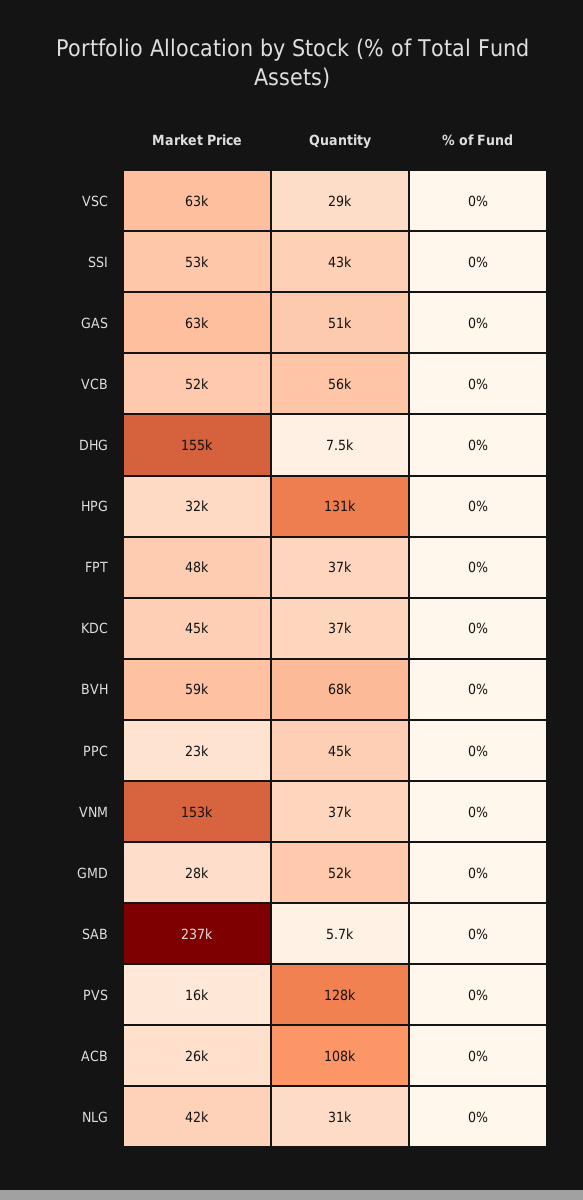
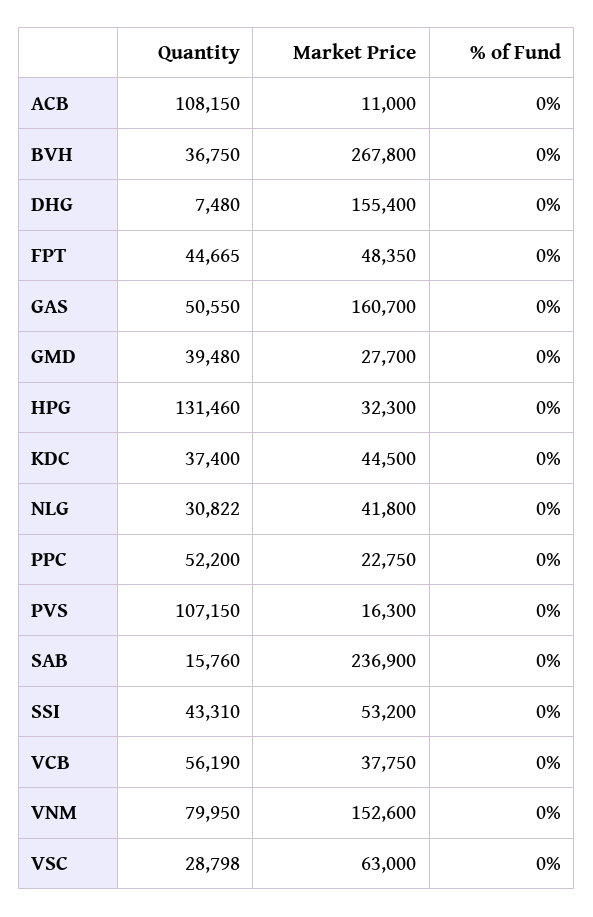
  {
    "Market Price": {
      "VSC": 63000,
      "SSI": 53200,
-     "GAS": 63000,
+     "GAS": 160700,
-     "VCB": 52000,
+     "VCB": 37750,
      "DHG": 155400,
      "HPG": 32300,
      "FPT": 48350,
      "KDC": 44500,
-     "BVH": 59000,
+     "BVH": 267800,
      "PPC": 22750,
      "VNM": 152600,
      "GMD": 27700,
      "SAB": 236900,
      "PVS": 16300,
-     "ACB": 26000,
+     "ACB": 11000,
      "NLG": 41800
    },
    "Quantity": {
      "VSC": 28798,
      "SSI": 43310,
      "GAS": 50550,
      "VCB": 56190,
      "DHG": 7480,
      "HPG": 131460,
-     "FPT": 37000,
+     "FPT": 44665,
      "KDC": 37400,
-     "BVH": 68000,
+     "BVH": 36750,
-     "PPC": 45000,
+     "PPC": 52200,
-     "VNM": 37000,
+     "VNM": 79950,
-     "GMD": 52000,
+     "GMD": 39480,
-     "SAB": 5700,
+     "SAB": 15760,
-     "PVS": 128000,
+     "PVS": 107150,
      "ACB": 108150,
      "NLG": 30822
    },
    "% of Fund": {
      "VSC": 0,
      "SSI": 0,
      "GAS": 0,
      "VCB": 0,
      "DHG": 0,
      "HPG": 0,
      "FPT": 0,
      "KDC": 0,
      "BVH": 0,
      "PPC": 0,
      "VNM": 0,
      "GMD": 0,
      "SAB": 0,
      "PVS": 0,
      "ACB": 0,
      "NLG": 0
    }
  }

